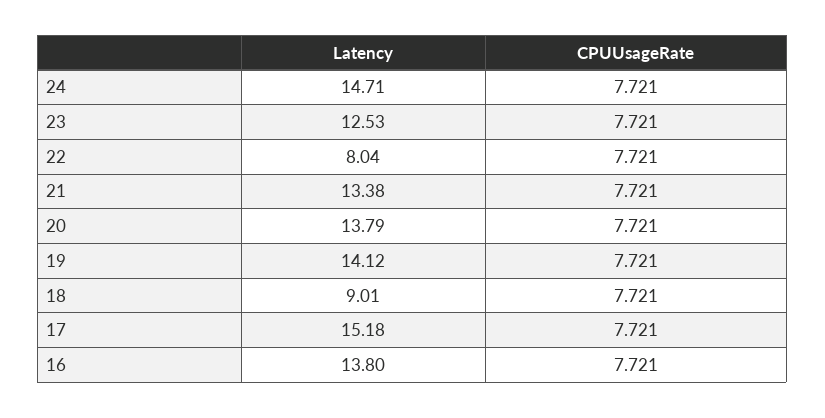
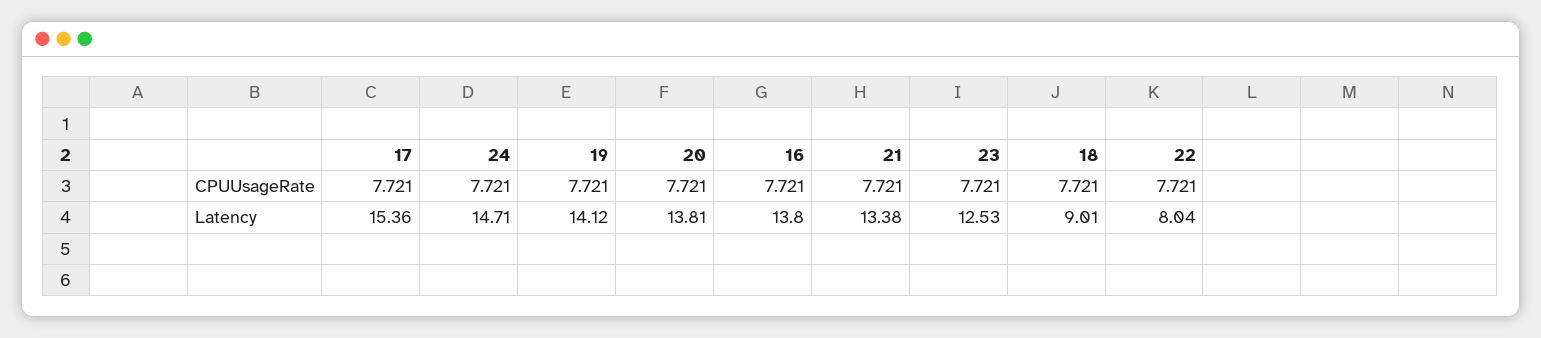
  {
    "Latency": {
      "24": 14.71,
      "23": 12.53,
      "22": 8.04,
      "21": 13.38,
-     "20": 13.79,
+     "20": 13.81,
      "19": 14.12,
      "18": 9.01,
-     "17": 15.18,
+     "17": 15.36,
      "16": 13.8
    },
    "CPUUsageRate": {
      "24": 7.721,
      "23": 7.721,
      "22": 7.721,
      "21": 7.721,
      "20": 7.721,
      "19": 7.721,
      "18": 7.721,
      "17": 7.721,
      "16": 7.721
    }
  }

